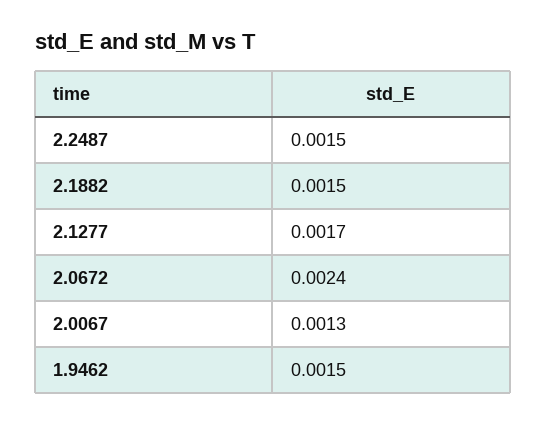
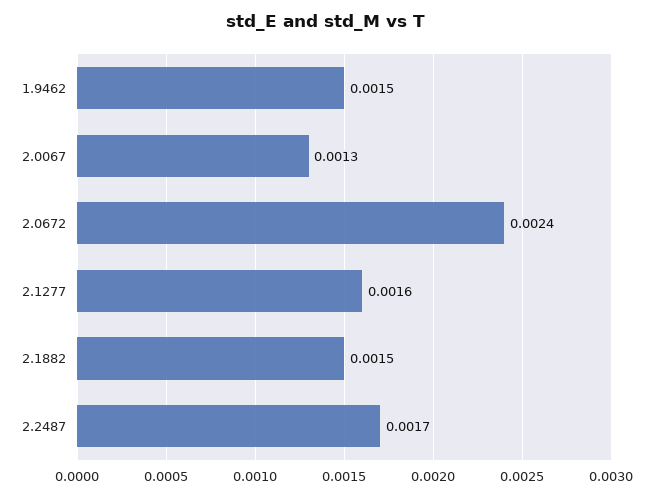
  {
-   "2.2487": 0.0015,
+   "2.2487": 0.0017,
    "2.1882": 0.0015,
-   "2.1277": 0.0017,
+   "2.1277": 0.0016,
    "2.0672": 0.0024,
    "2.0067": 0.0013,
    "1.9462": 0.0015
  }

